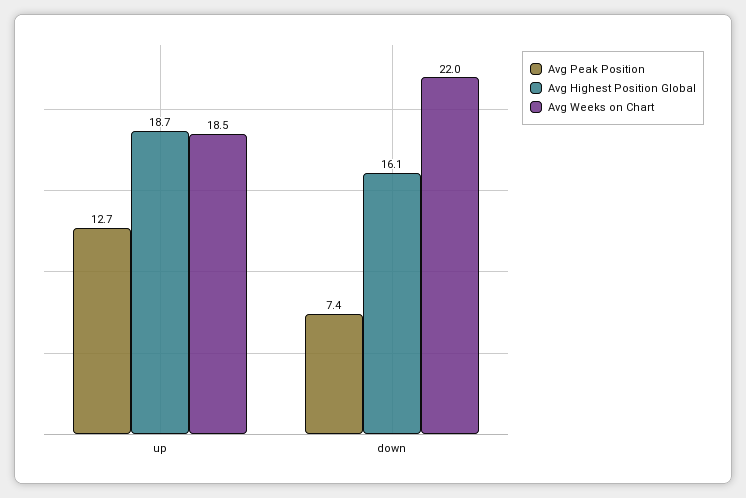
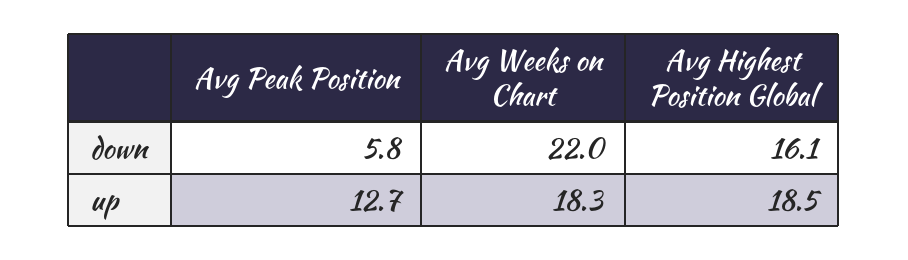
  {
    "Avg Peak Position": {
      "up": 12.7,
-     "down": 7.4
+     "down": 5.8
    },
    "Avg Highest Position Global": {
-     "up": 18.7,
+     "up": 18.5,
      "down": 16.1
    },
    "Avg Weeks on Chart": {
-     "up": 18.5,
+     "up": 18.3,
      "down": 22
    }
  }

